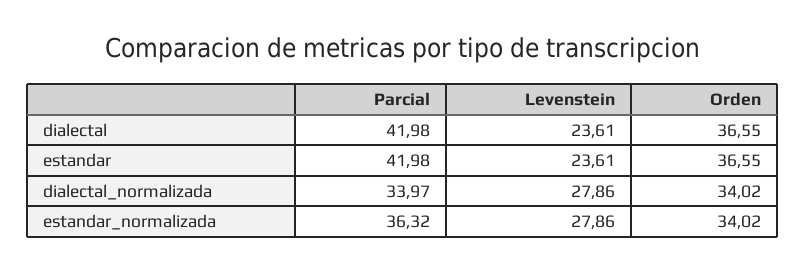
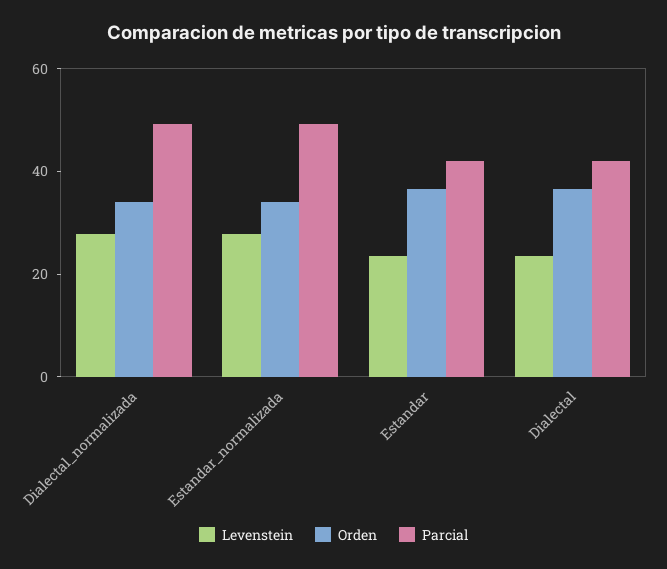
  {
    "Parcial": {
      "dialectal": 41.98,
      "estandar": 41.98,
-     "dialectal_normalizada": 33.97,
+     "dialectal_normalizada": 50,
-     "estandar_normalizada": 36.32
+     "estandar_normalizada": 50
    },
    "Levenstein": {
      "dialectal": 23.61,
      "estandar": 23.61,
      "dialectal_normalizada": 27.86,
      "estandar_normalizada": 27.86
    },
    "Orden": {
      "dialectal": 36.55,
      "estandar": 36.55,
      "dialectal_normalizada": 34.02,
      "estandar_normalizada": 34.02
    }
  }

